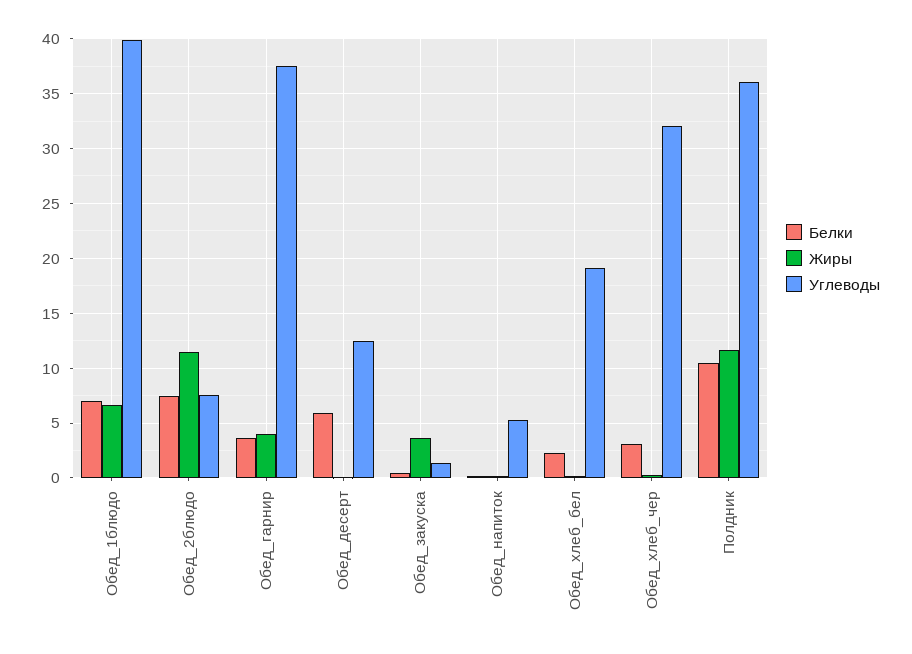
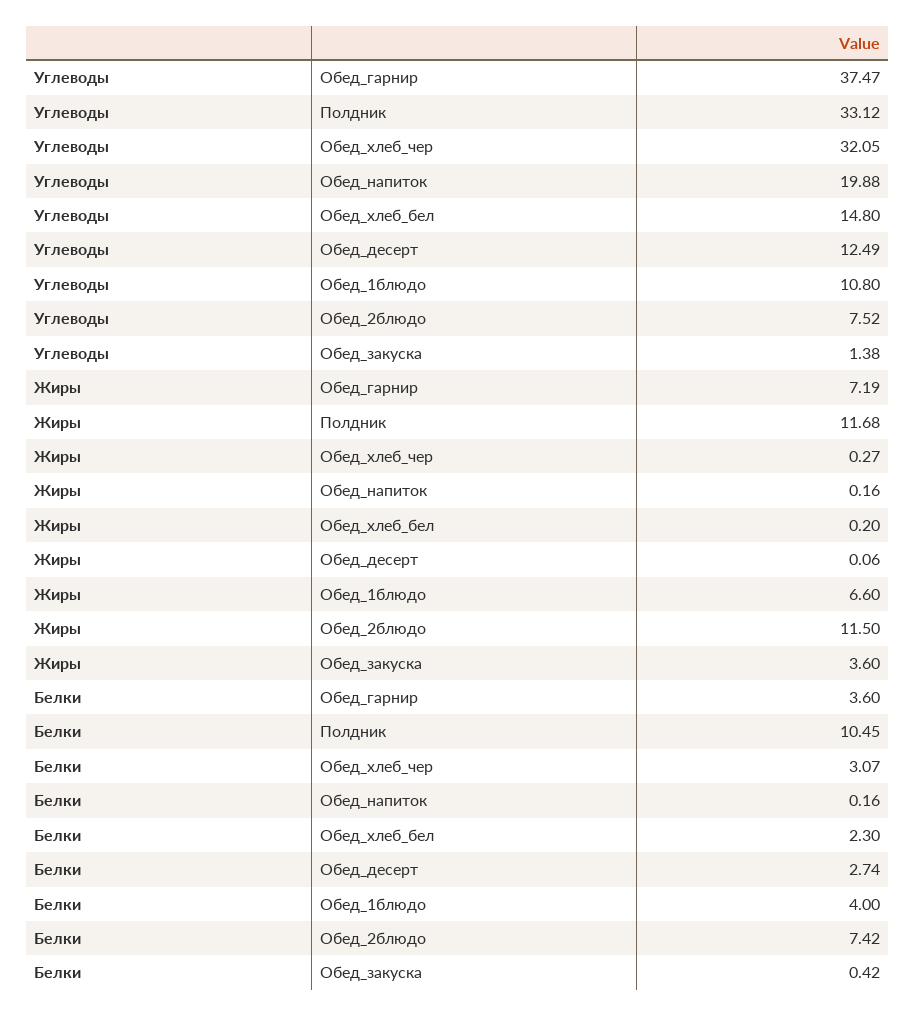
  {
    "Белки": {
-     "Обед_1блюдо": 7,
+     "Обед_1блюдо": 4,
      "Обед_2блюдо": 7.42,
      "Обед_гарнир": 3.6,
-     "Обед_десерт": 6,
+     "Обед_десерт": 2.74,
      "Обед_закуска": 0.42,
      "Обед_напиток": 0.16,
      "Обед_хлеб_бел": 2.3,
      "Обед_хлеб_чер": 3.07,
      "Полдник": 10.45
    },
    "Жиры": {
      "Обед_1блюдо": 6.6,
      "Обед_2блюдо": 11.5,
-     "Обед_гарнир": 4,
+     "Обед_гарнир": 7.19,
      "Обед_десерт": 0.06,
      "Обед_закуска": 3.6,
      "Обед_напиток": 0.16,
      "Обед_хлеб_бел": 0.2,
      "Обед_хлеб_чер": 0.27,
      "Полдник": 11.68
    },
    "Углеводы": {
-     "Обед_1блюдо": 40,
+     "Обед_1блюдо": 10.8,
      "Обед_2блюдо": 7.52,
      "Обед_гарнир": 37.47,
      "Обед_десерт": 12.49,
      "Обед_закуска": 1.38,
-     "Обед_напиток": 5,
+     "Обед_напиток": 19.88,
-     "Обед_хлеб_бел": 19,
+     "Обед_хлеб_бел": 14.8,
      "Обед_хлеб_чер": 32.05,
-     "Полдник": 36
+     "Полдник": 33.12
    }
  }

